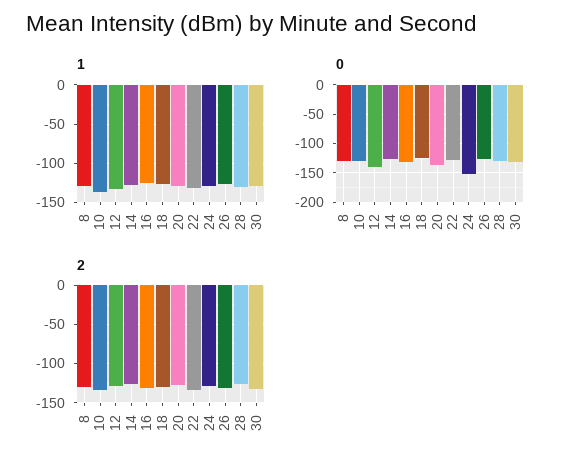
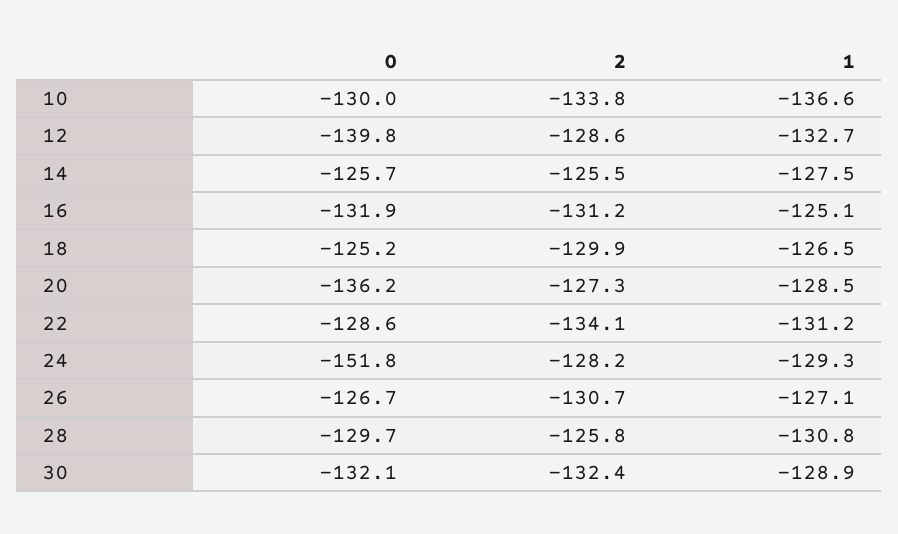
  {
    "1": {
-     "8": -130,
      "10": -136.6,
      "12": -132.7,
      "14": -127.5,
      "16": -125.1,
      "18": -126.5,
      "20": -128.5,
      "22": -131.2,
      "24": -129.3,
      "26": -127.1,
      "28": -130.8,
      "30": -128.9
    },
    "0": {
-     "8": -125,
      "10": -130,
      "12": -139.8,
      "14": -125.7,
      "16": -131.9,
      "18": -125.2,
      "20": -136.2,
      "22": -128.6,
      "24": -151.8,
      "26": -126.7,
      "28": -129.7,
      "30": -132.1
    },
    "2": {
-     "8": -130,
      "10": -133.8,
      "12": -128.6,
      "14": -125.5,
      "16": -131.2,
      "18": -129.9,
      "20": -127.3,
      "22": -134.1,
      "24": -128.2,
      "26": -130.7,
      "28": -125.8,
      "30": -132.4
    }
  }

